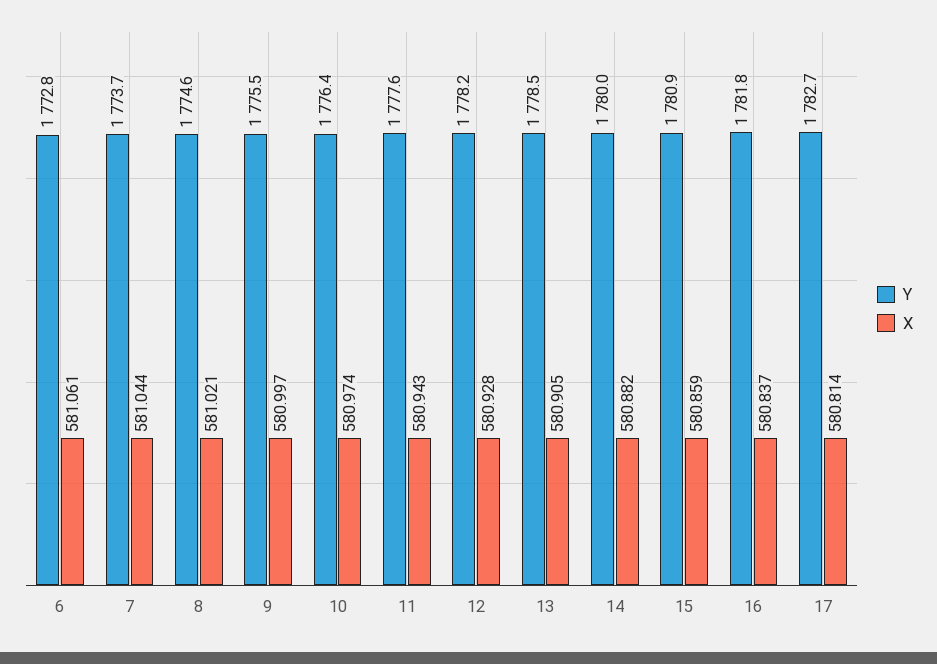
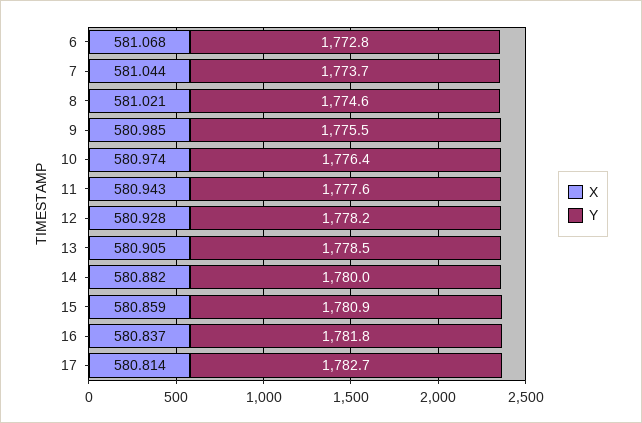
  {
    "Y": {
      "6": 1772.8,
      "7": 1773.7,
      "8": 1774.6,
      "9": 1775.5,
      "10": 1776.4,
      "11": 1777.6,
      "12": 1778.2,
      "13": 1778.5,
      "14": 1780,
      "15": 1780.9,
      "16": 1781.8,
      "17": 1782.7
    },
    "X": {
-     "6": 581.061,
+     "6": 581.068,
      "7": 581.044,
      "8": 581.021,
-     "9": 580.997,
+     "9": 580.985,
      "10": 580.974,
      "11": 580.943,
      "12": 580.928,
      "13": 580.905,
      "14": 580.882,
      "15": 580.859,
      "16": 580.837,
      "17": 580.814
    }
  }

